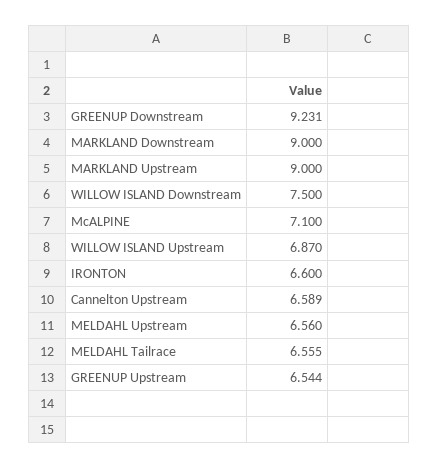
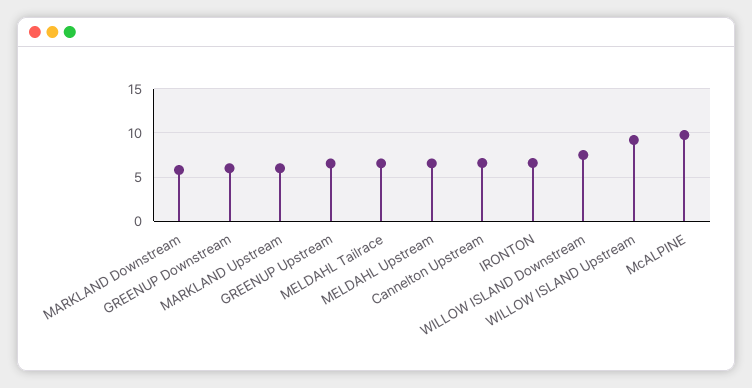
  {
-   "GREENUP Downstream": 9.231,
+   "GREENUP Downstream": 6,
-   "MARKLAND Downstream": 9,
+   "MARKLAND Downstream": 6,
-   "MARKLAND Upstream": 9,
+   "MARKLAND Upstream": 6,
    "WILLOW ISLAND Downstream": 7.5,
-   "McALPINE": 7.1,
+   "McALPINE": 10,
-   "WILLOW ISLAND Upstream": 6.87,
+   "WILLOW ISLAND Upstream": 9,
    "IRONTON": 6.6,
    "Cannelton Upstream": 6.589,
    "MELDAHL Upstream": 6.56,
    "MELDAHL Tailrace": 6.555,
    "GREENUP Upstream": 6.544
  }

